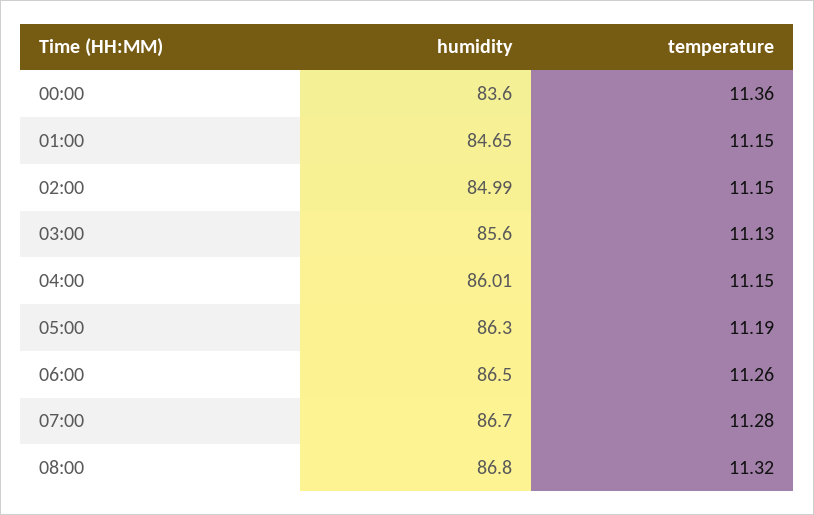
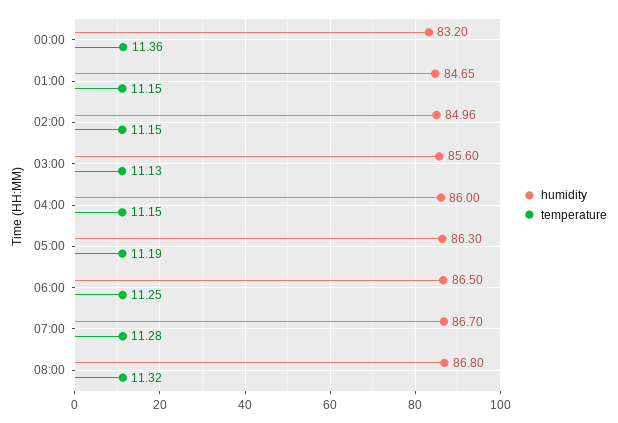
  {
    "humidity": {
-     "00:00": 83.6,
+     "00:00": 83.2,
      "01:00": 84.65,
-     "02:00": 84.99,
+     "02:00": 84.96,
      "03:00": 85.6,
-     "04:00": 86.01,
+     "04:00": 86,
      "05:00": 86.3,
      "06:00": 86.5,
      "07:00": 86.7,
      "08:00": 86.8
    },
    "temperature": {
      "00:00": 11.36,
      "01:00": 11.15,
      "02:00": 11.15,
      "03:00": 11.13,
      "04:00": 11.15,
      "05:00": 11.19,
-     "06:00": 11.26,
+     "06:00": 11.25,
      "07:00": 11.28,
      "08:00": 11.32
    }
  }

